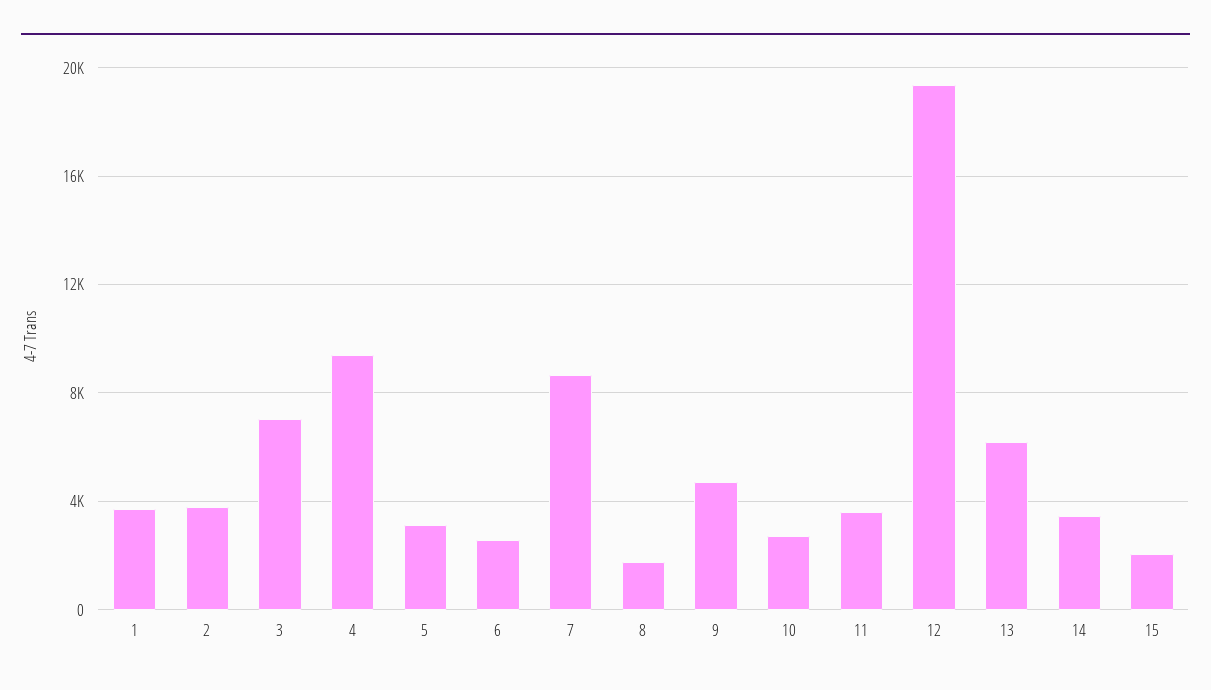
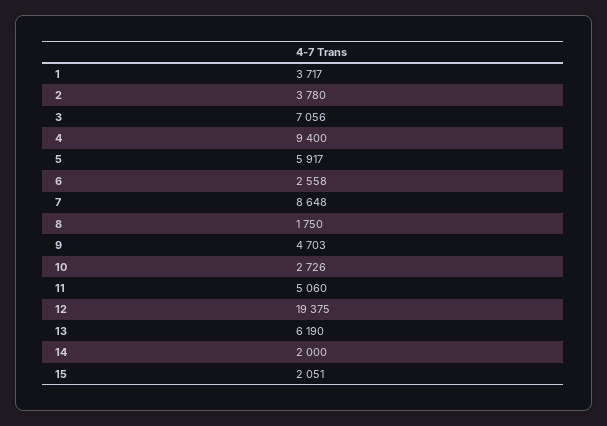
  {
    "1": 3717,
    "2": 3780,
    "3": 7056,
    "4": 9400,
-   "5": 3000,
+   "5": 5917,
    "6": 2558,
    "7": 8648,
    "8": 1750,
    "9": 4703,
    "10": 2726,
-   "11": 3500,
+   "11": 5060,
    "12": 19375,
    "13": 6190,
-   "14": 3500,
+   "14": 2000,
    "15": 2051
  }

